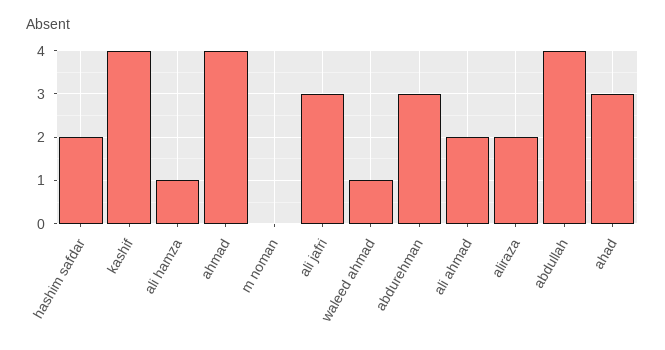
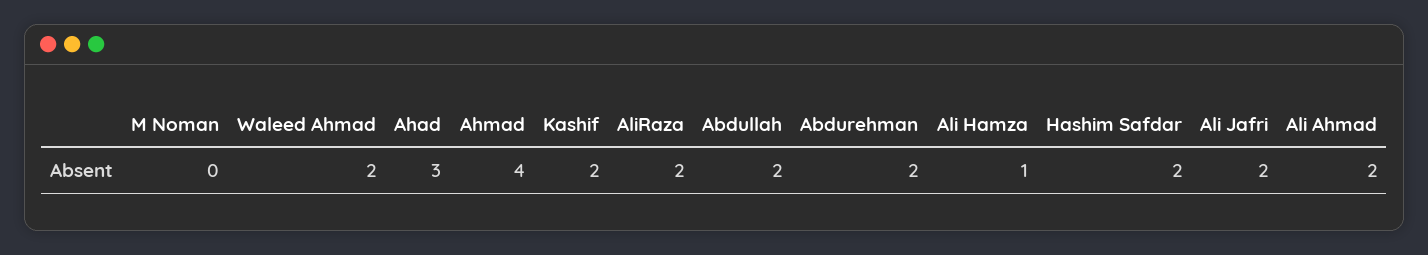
  {
    "hashim safdar": 2,
-   "kashif": 4,
+   "kashif": 2,
    "ali hamza": 1,
    "ahmad": 4,
    "m noman": 0,
-   "ali jafri": 3,
+   "ali jafri": 2,
-   "waleed ahmad": 1,
+   "waleed ahmad": 2,
-   "abdurehman": 3,
+   "abdurehman": 2,
    "ali ahmad": 2,
    "aliraza": 2,
-   "abdullah": 4,
+   "abdullah": 2,
    "ahad": 3
  }

